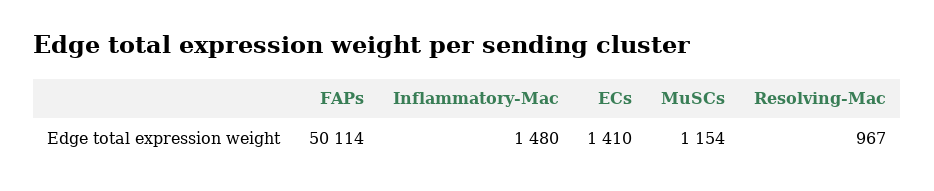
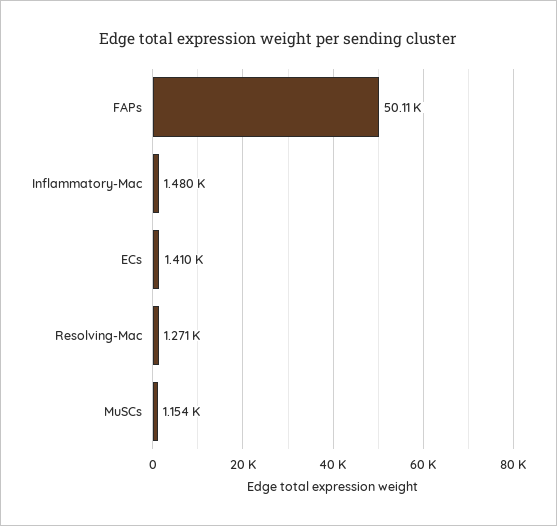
  {
    "FAPs": 50114,
    "Inflammatory-Mac": 1480,
    "ECs": 1410,
    "MuSCs": 1154,
-   "Resolving-Mac": 967
+   "Resolving-Mac": 1271
  }

